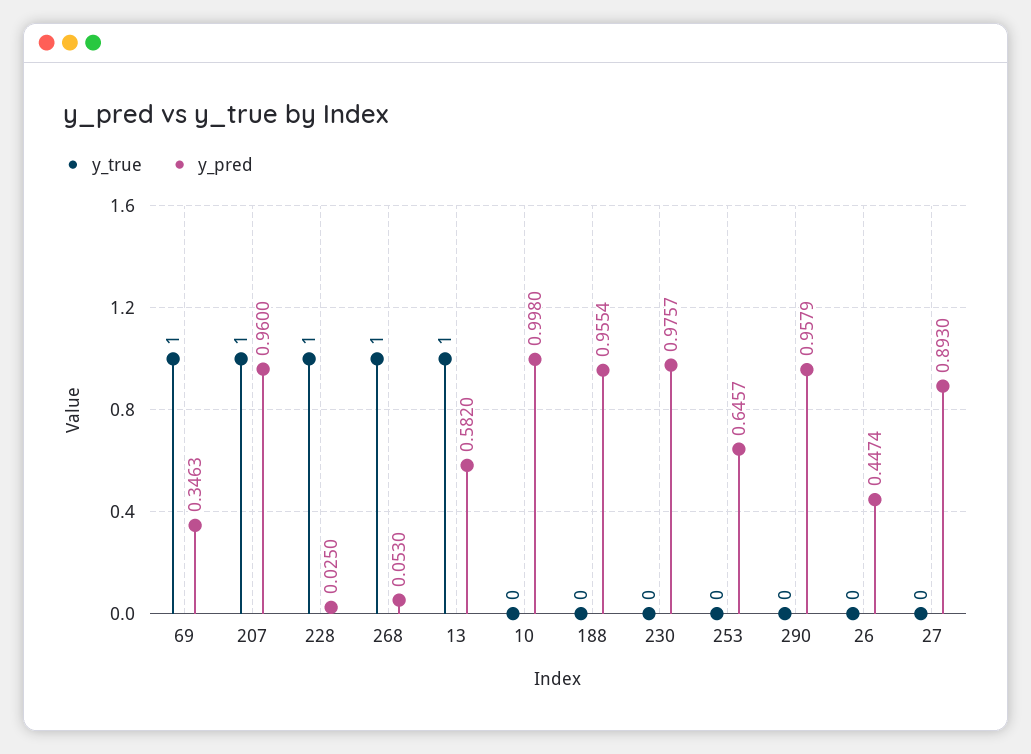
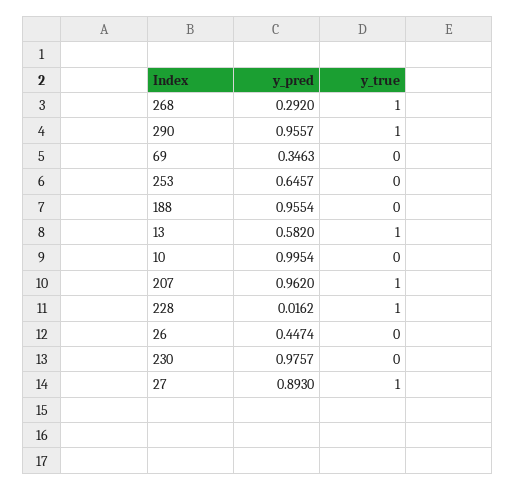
  {
    "y_true": {
-     "69": 1,
+     "69": 0,
      "207": 1,
      "228": 1,
      "268": 1,
      "13": 1,
      "10": 0,
      "188": 0,
      "230": 0,
      "253": 0,
-     "290": 0,
+     "290": 1,
      "26": 0,
-     "27": 0
+     "27": 1
    },
    "y_pred": {
      "69": 0.3463,
-     "207": 0.96,
+     "207": 0.962,
-     "228": 0.025,
+     "228": 0.0162,
-     "268": 0.053,
+     "268": 0.292,
      "13": 0.582,
-     "10": 0.998,
+     "10": 0.9954,
      "188": 0.9554,
      "230": 0.9757,
      "253": 0.6457,
-     "290": 0.9579,
+     "290": 0.9557,
      "26": 0.4474,
      "27": 0.893
    }
  }

